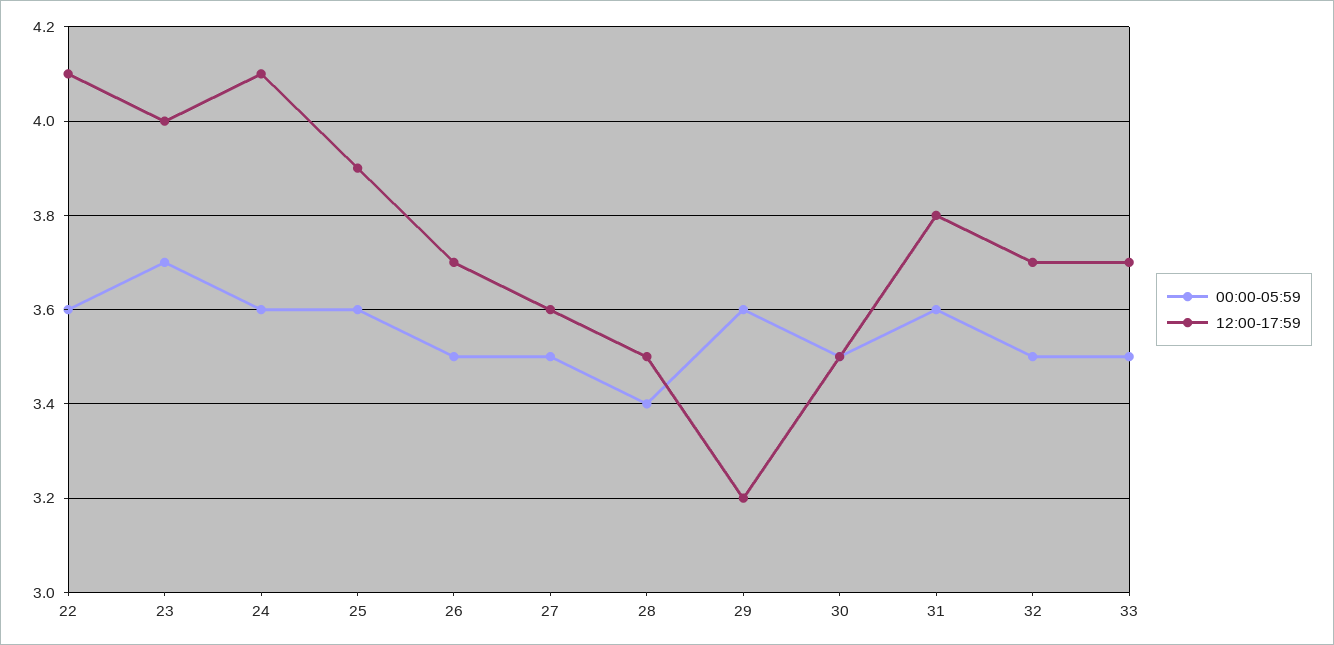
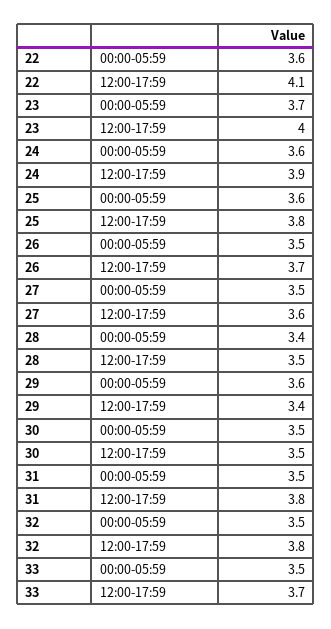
  {
    "00:00-05:59": {
      "22": 3.6,
      "23": 3.7,
      "24": 3.6,
      "25": 3.6,
      "26": 3.5,
      "27": 3.5,
      "28": 3.4,
      "29": 3.6,
      "30": 3.5,
-     "31": 3.6,
+     "31": 3.5,
      "32": 3.5,
      "33": 3.5
    },
    "12:00-17:59": {
      "22": 4.1,
      "23": 4,
-     "24": 4.1,
+     "24": 3.9,
-     "25": 3.9,
+     "25": 3.8,
      "26": 3.7,
      "27": 3.6,
      "28": 3.5,
-     "29": 3.2,
+     "29": 3.4,
      "30": 3.5,
      "31": 3.8,
-     "32": 3.7,
+     "32": 3.8,
      "33": 3.7
    }
  }

